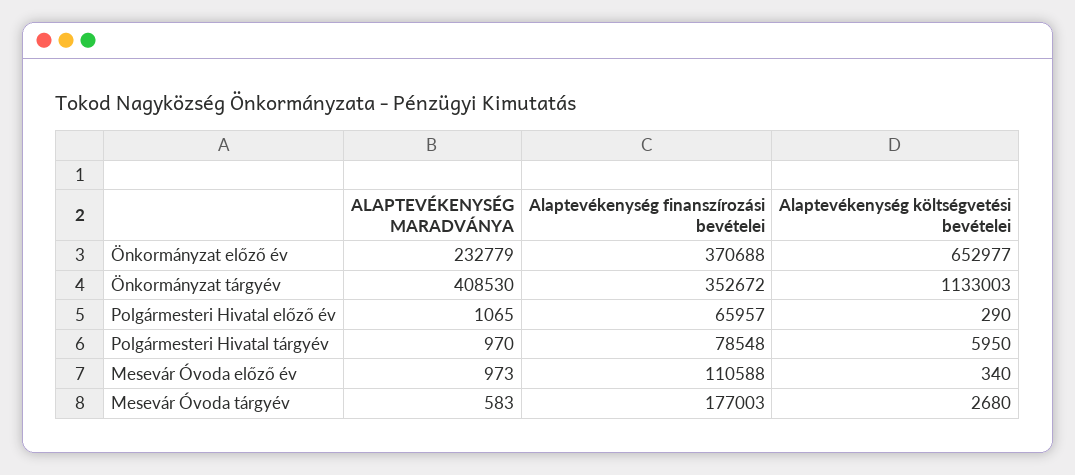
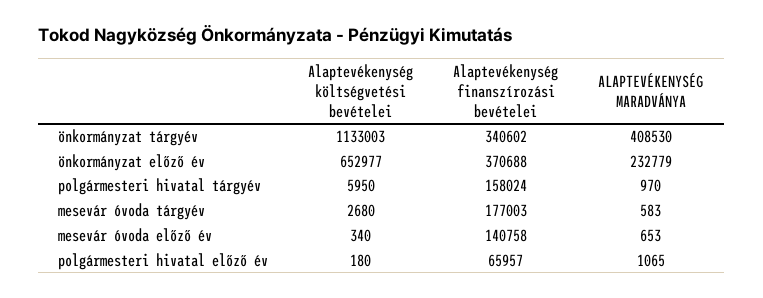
  {
    "ALAPTEVÉKENYSÉG MARADVÁNYA": {
      "Önkormányzat előző év": 232779,
      "Önkormányzat tárgyév": 408530,
      "Polgármesteri Hivatal előző év": 1065,
      "Polgármesteri Hivatal tárgyév": 970,
-     "Mesevár Óvoda előző év": 973,
+     "Mesevár Óvoda előző év": 653,
      "Mesevár Óvoda tárgyév": 583
    },
    "Alaptevékenység finanszírozási bevételei": {
      "Önkormányzat előző év": 370688,
-     "Önkormányzat tárgyév": 352672,
+     "Önkormányzat tárgyév": 340602,
      "Polgármesteri Hivatal előző év": 65957,
-     "Polgármesteri Hivatal tárgyév": 78548,
+     "Polgármesteri Hivatal tárgyév": 158024,
-     "Mesevár Óvoda előző év": 110588,
+     "Mesevár Óvoda előző év": 140758,
      "Mesevár Óvoda tárgyév": 177003
    },
    "Alaptevékenység költségvetési bevételei": {
      "Önkormányzat előző év": 652977,
      "Önkormányzat tárgyév": 1133003,
-     "Polgármesteri Hivatal előző év": 290,
+     "Polgármesteri Hivatal előző év": 180,
      "Polgármesteri Hivatal tárgyév": 5950,
      "Mesevár Óvoda előző év": 340,
      "Mesevár Óvoda tárgyév": 2680
    }
  }

